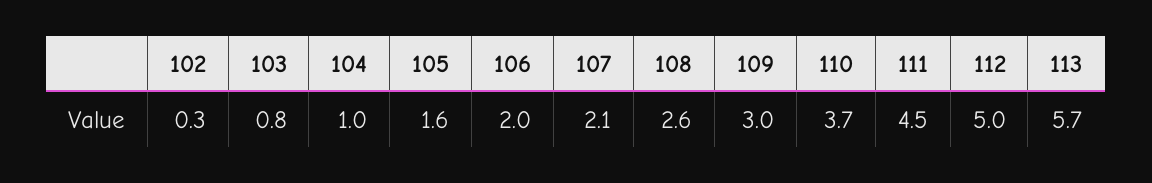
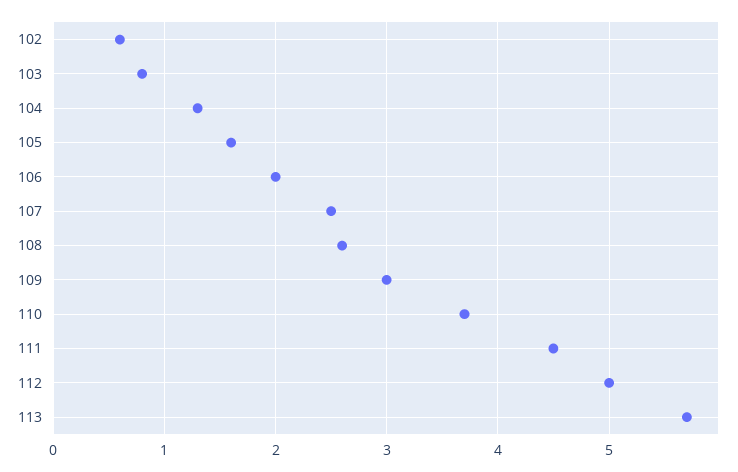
  {
-   "102": 0.3,
+   "102": 0.6,
    "103": 0.8,
-   "104": 1,
+   "104": 1.3,
    "105": 1.6,
    "106": 2,
-   "107": 2.1,
+   "107": 2.5,
    "108": 2.6,
    "109": 3,
    "110": 3.7,
    "111": 4.5,
    "112": 5,
    "113": 5.7
  }

